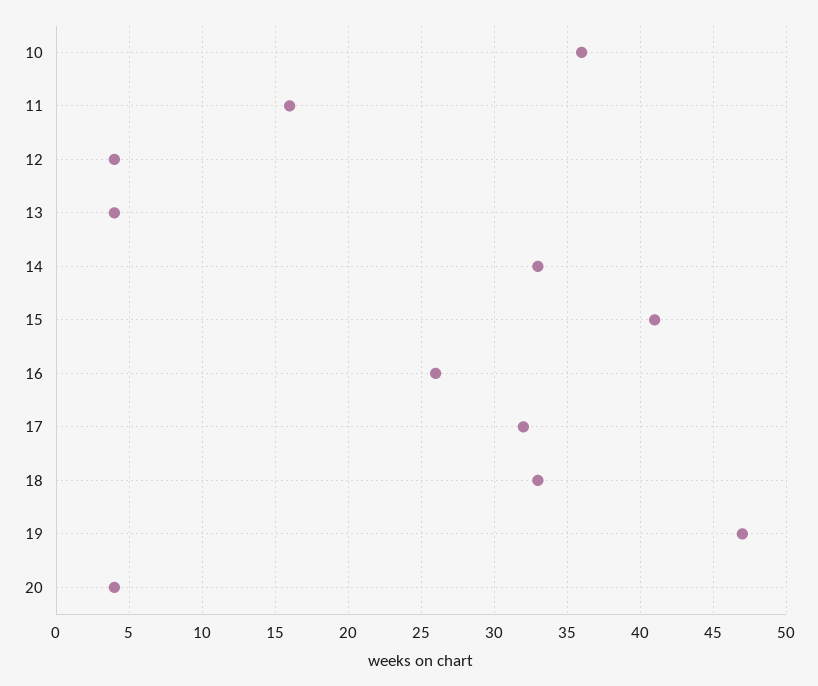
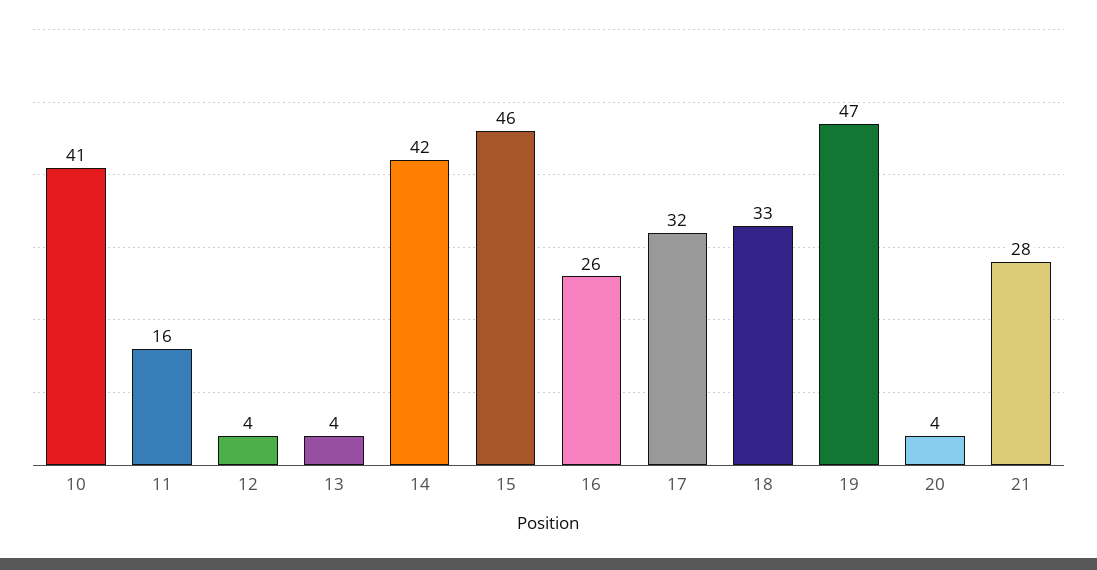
  {
-   "10": 36,
+   "10": 41,
    "11": 16,
    "12": 4,
    "13": 4,
-   "14": 33,
+   "14": 42,
-   "15": 41,
+   "15": 46,
    "16": 26,
    "17": 32,
    "18": 33,
    "19": 47,
-   "20": 4
+   "20": 4,
+   "21": 28
  }

